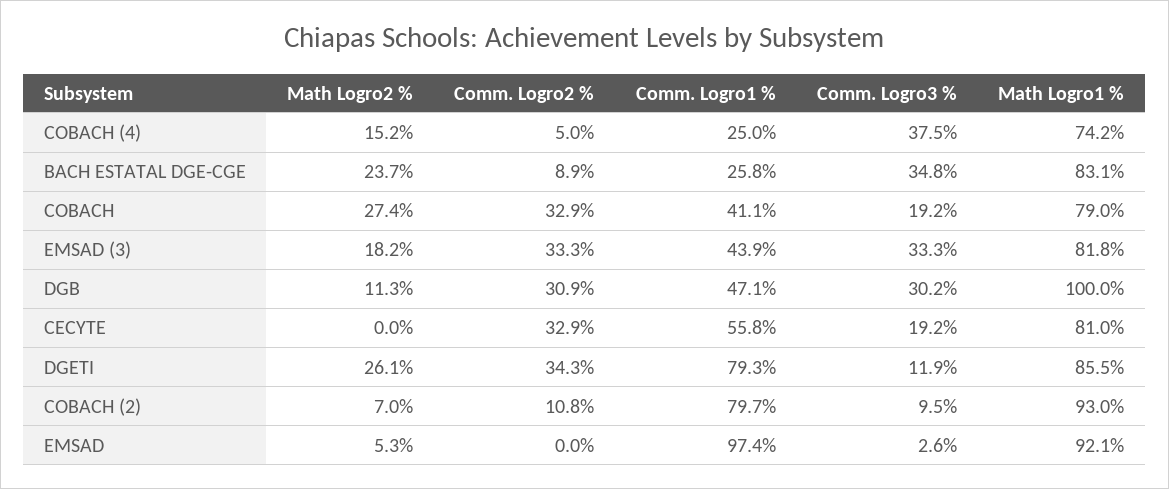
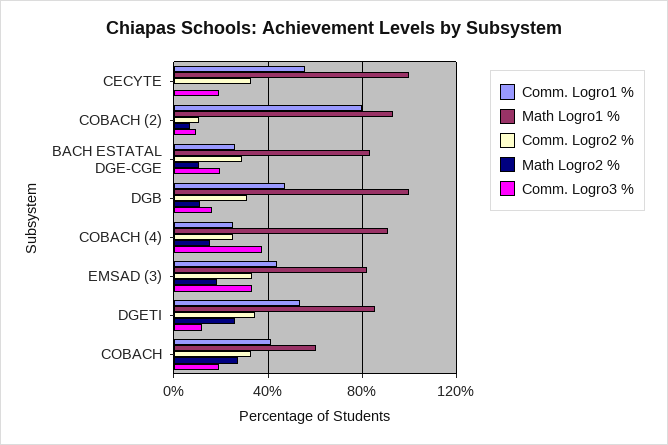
  {
    "Math Logro2 %": {
      "COBACH (4)": 15.2,
-     "BACH ESTATAL DGE-CGE": 23.7,
+     "BACH ESTATAL DGE-CGE": 10,
      "COBACH": 27.4,
      "EMSAD (3)": 18.2,
      "DGB": 11.3,
      "CECYTE": 0,
      "DGETI": 26.1,
-     "COBACH (2)": 7,
+     "COBACH (2)": 7
-     "EMSAD": 5.3
    },
    "Comm. Logro2 %": {
-     "COBACH (4)": 5,
+     "COBACH (4)": 25,
-     "BACH ESTATAL DGE-CGE": 8.9,
+     "BACH ESTATAL DGE-CGE": 30,
      "COBACH": 32.9,
      "EMSAD (3)": 33.3,
      "DGB": 30.9,
      "CECYTE": 32.9,
      "DGETI": 34.3,
-     "COBACH (2)": 10.8,
+     "COBACH (2)": 10.8
-     "EMSAD": 0
    },
    "Comm. Logro1 %": {
      "COBACH (4)": 25,
      "BACH ESTATAL DGE-CGE": 25.8,
      "COBACH": 41.1,
      "EMSAD (3)": 43.9,
      "DGB": 47.1,
      "CECYTE": 55.8,
-     "DGETI": 79.3,
+     "DGETI": 55,
-     "COBACH (2)": 79.7,
+     "COBACH (2)": 79.7
-     "EMSAD": 97.4
    },
    "Comm. Logro3 %": {
      "COBACH (4)": 37.5,
-     "BACH ESTATAL DGE-CGE": 34.8,
+     "BACH ESTATAL DGE-CGE": 20,
      "COBACH": 19.2,
      "EMSAD (3)": 33.3,
-     "DGB": 30.2,
+     "DGB": 15,
      "CECYTE": 19.2,
      "DGETI": 11.9,
-     "COBACH (2)": 9.5,
+     "COBACH (2)": 9.5
-     "EMSAD": 2.6
    },
    "Math Logro1 %": {
-     "COBACH (4)": 74.2,
+     "COBACH (4)": 90,
      "BACH ESTATAL DGE-CGE": 83.1,
-     "COBACH": 79,
+     "COBACH": 60,
      "EMSAD (3)": 81.8,
      "DGB": 100,
-     "CECYTE": 81,
+     "CECYTE": 100,
      "DGETI": 85.5,
-     "COBACH (2)": 93,
+     "COBACH (2)": 93
-     "EMSAD": 92.1
    }
  }

